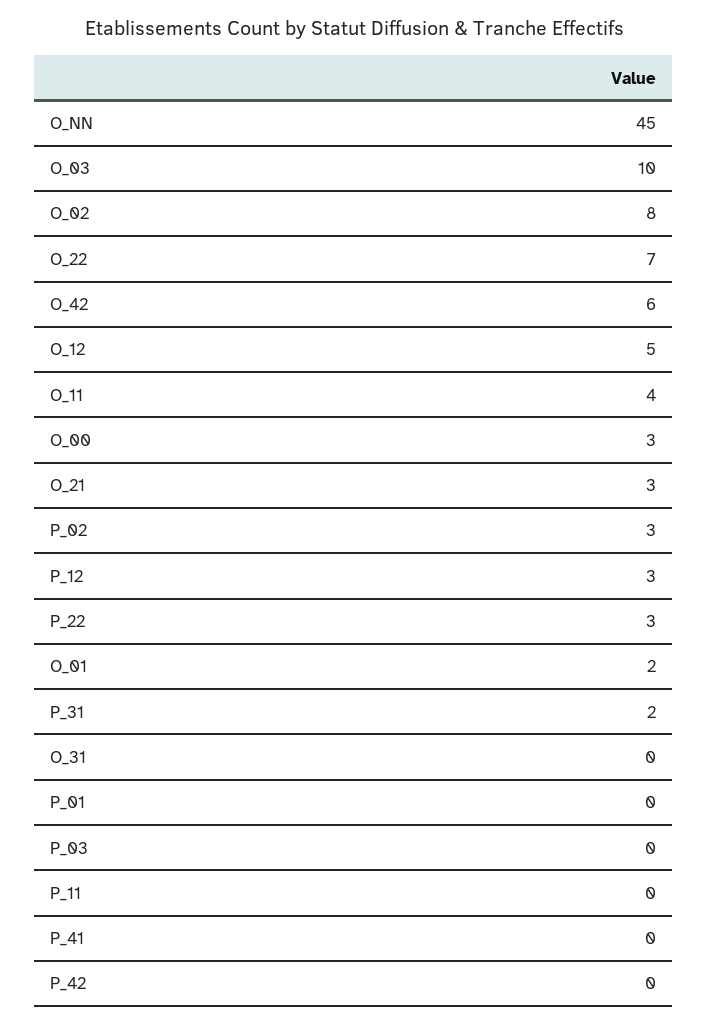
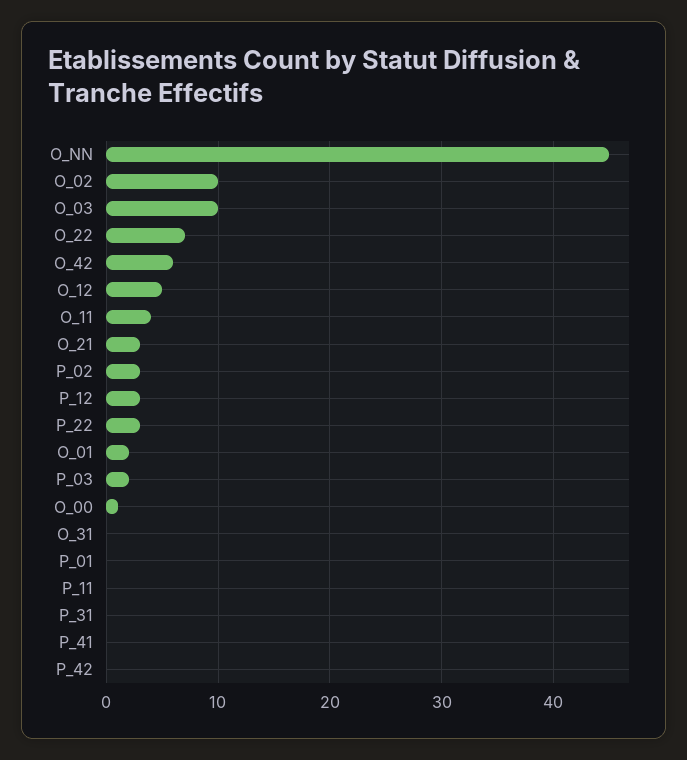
  {
    "O_NN": 45,
    "O_03": 10,
-   "O_02": 8,
+   "O_02": 10,
    "O_22": 7,
    "O_42": 6,
    "O_12": 5,
    "O_11": 4,
-   "O_00": 3,
+   "O_00": 1,
    "O_21": 3,
    "P_02": 3,
    "P_12": 3,
    "P_22": 3,
    "O_01": 2,
-   "P_31": 2,
+   "P_31": 0,
    "O_31": 0,
    "P_01": 0,
-   "P_03": 0,
+   "P_03": 2,
    "P_11": 0,
    "P_41": 0,
    "P_42": 0
  }

